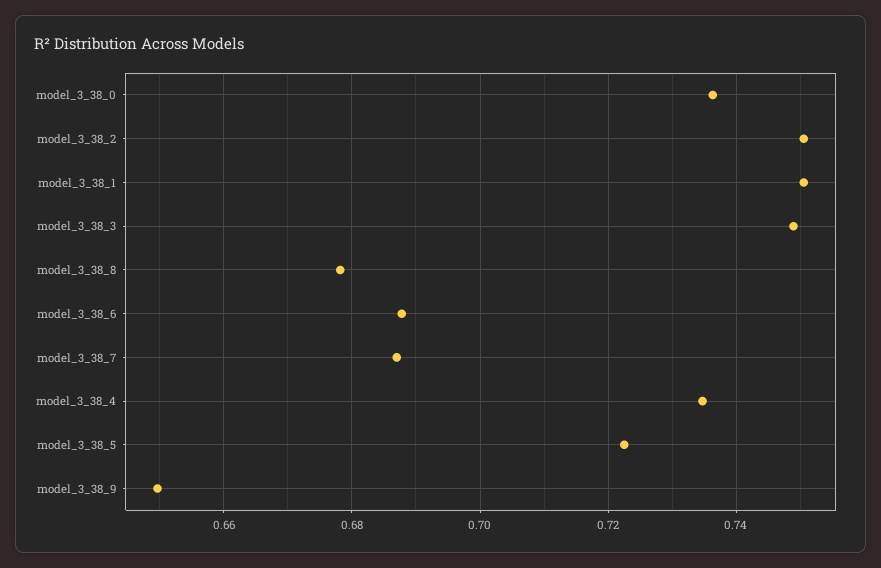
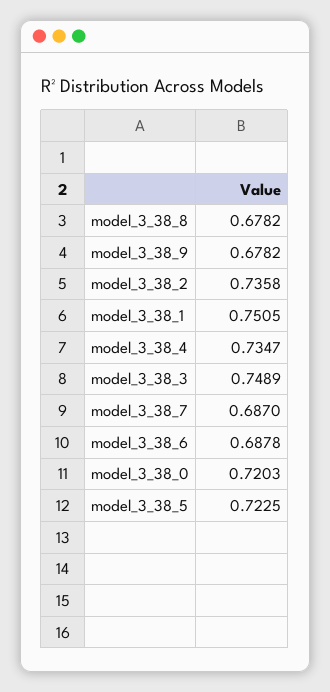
  {
-   "model_3_38_0": 0.736,
+   "model_3_38_0": 0.7203,
-   "model_3_38_2": 0.75,
+   "model_3_38_2": 0.7358,
    "model_3_38_1": 0.7505,
    "model_3_38_3": 0.7489,
    "model_3_38_8": 0.6782,
    "model_3_38_6": 0.6878,
    "model_3_38_7": 0.687,
    "model_3_38_4": 0.7347,
    "model_3_38_5": 0.7225,
-   "model_3_38_9": 0.65
+   "model_3_38_9": 0.6782
  }

